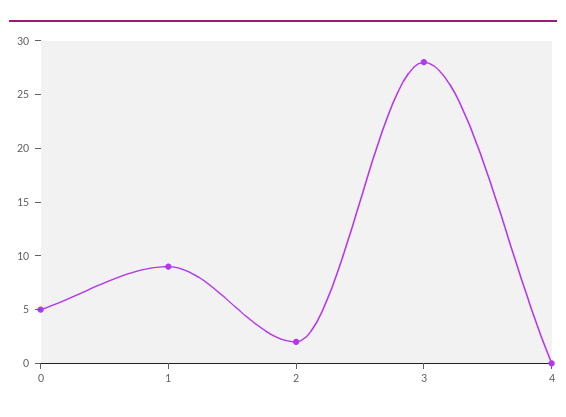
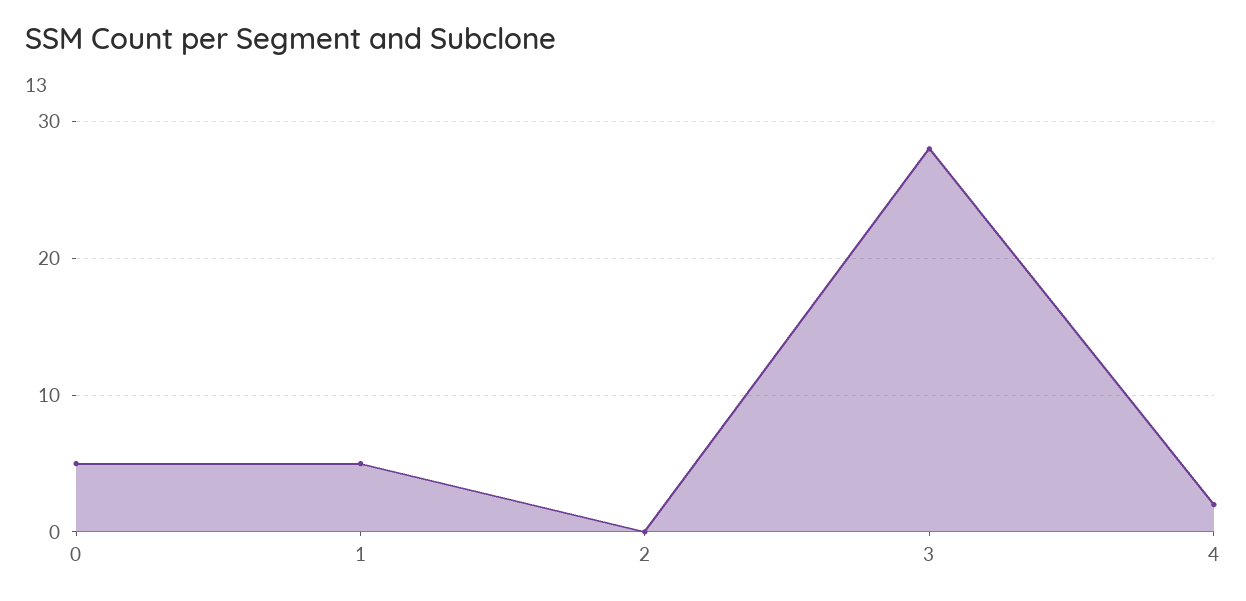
  {
    "0": 5,
-   "1": 9,
+   "1": 5,
-   "2": 2,
+   "2": 0,
    "3": 28,
-   "4": 0
+   "4": 2
  }

